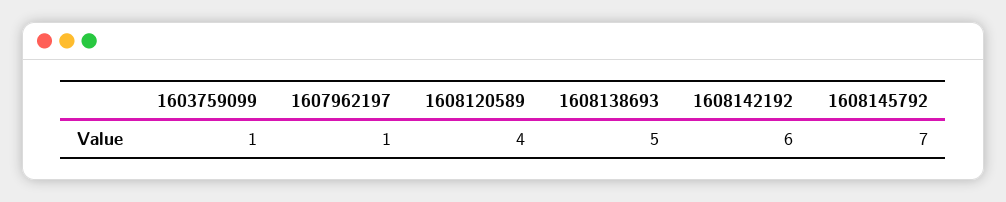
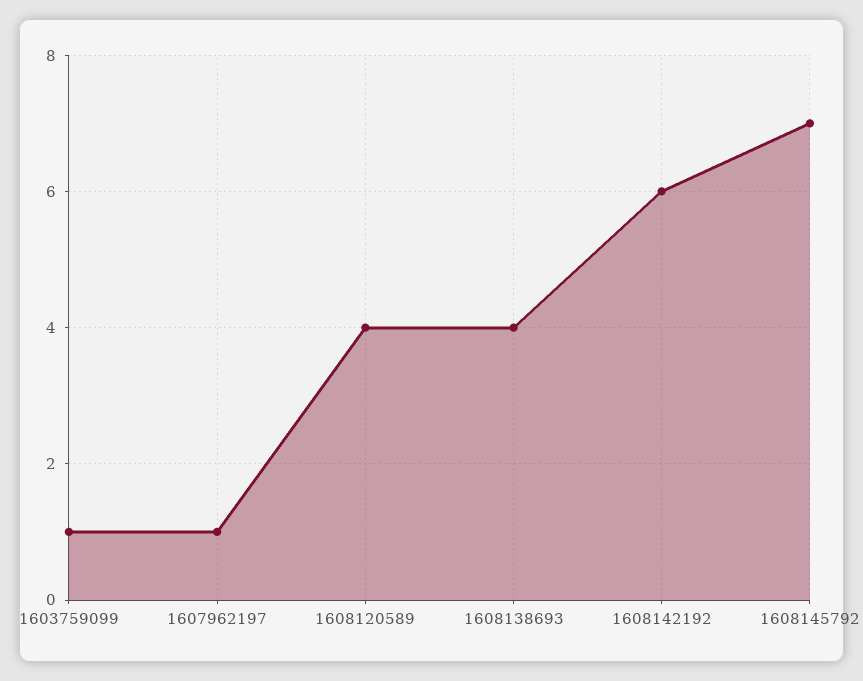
  {
    "1603759099": 1,
    "1607962197": 1,
    "1608120589": 4,
-   "1608138693": 5,
+   "1608138693": 4,
    "1608142192": 6,
    "1608145792": 7
  }

